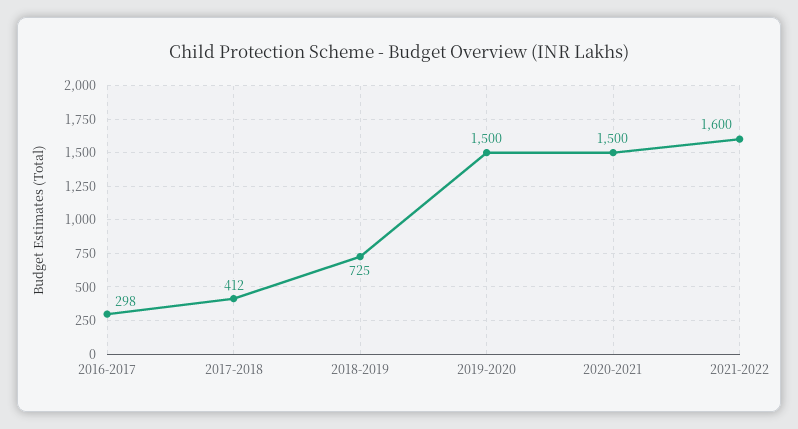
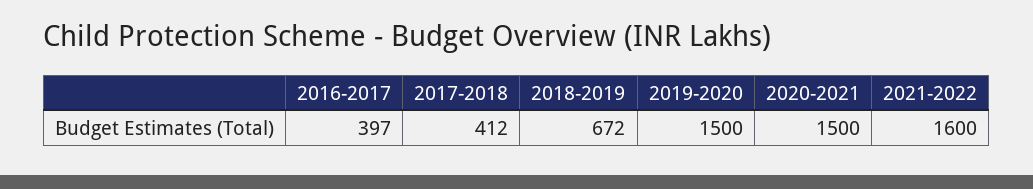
  {
-   "2016-2017": 298,
+   "2016-2017": 397,
    "2017-2018": 412,
-   "2018-2019": 725,
+   "2018-2019": 672,
    "2019-2020": 1500,
    "2020-2021": 1500,
    "2021-2022": 1600
  }

